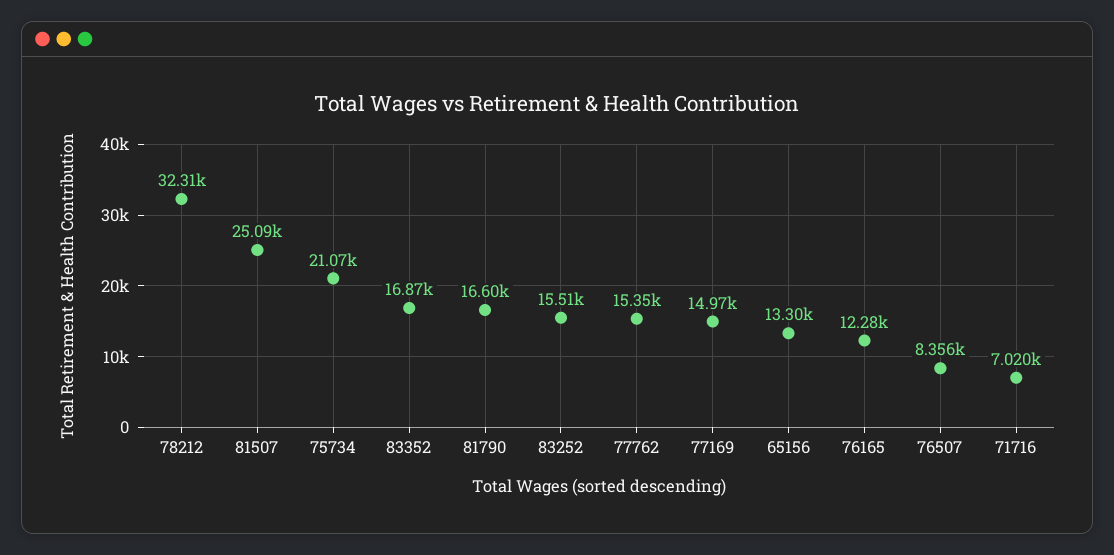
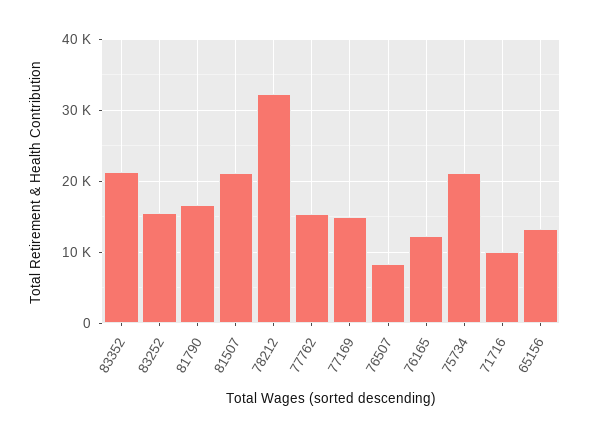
  {
    "78212": 32310,
-   "81507": 25090,
+   "81507": 21000,
    "75734": 21070,
-   "83352": 16870,
+   "83352": 21000,
    "81790": 16600,
    "83252": 15510,
    "77762": 15350,
    "77169": 14970,
    "65156": 13300,
    "76165": 12280,
    "76507": 8356,
-   "71716": 7020
+   "71716": 10000
  }

